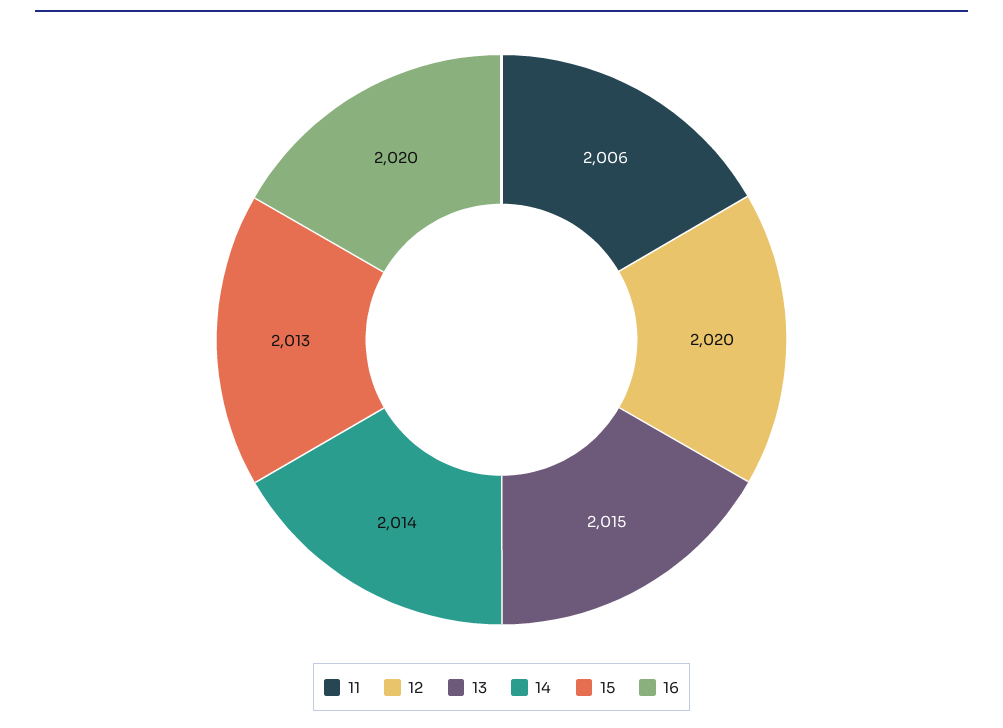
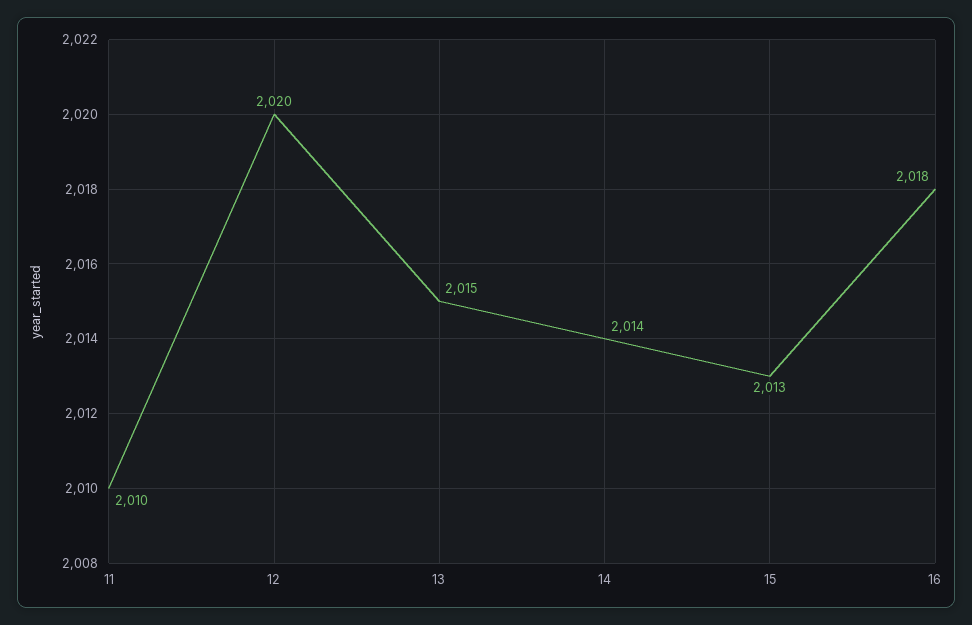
  {
-   "11": 2006,
+   "11": 2010,
    "12": 2020,
    "13": 2015,
    "14": 2014,
    "15": 2013,
-   "16": 2020
+   "16": 2018
  }

